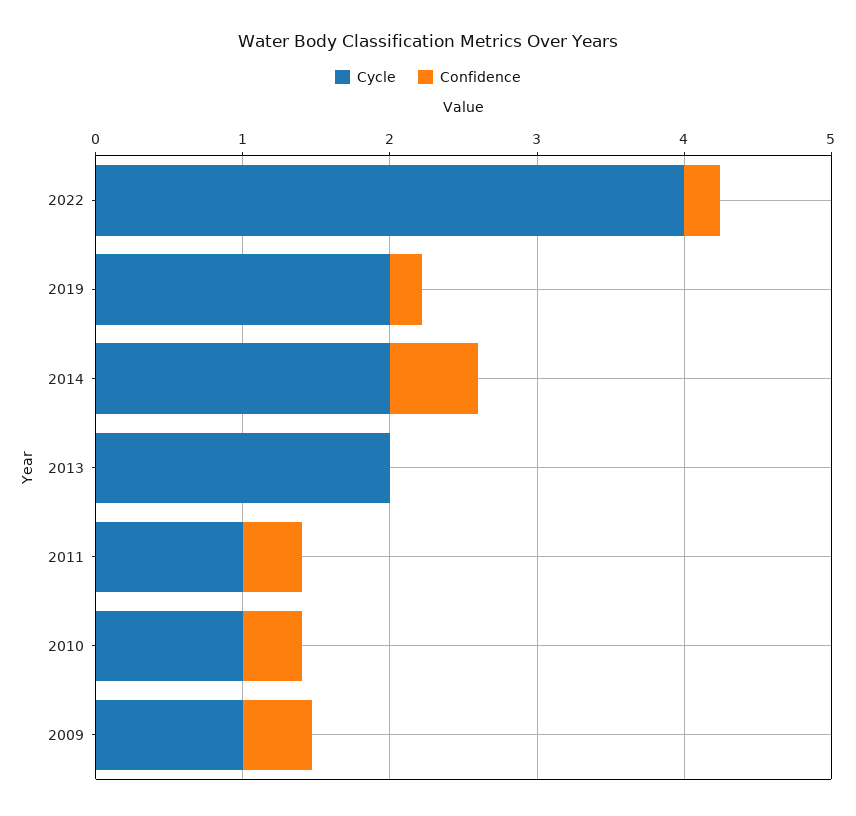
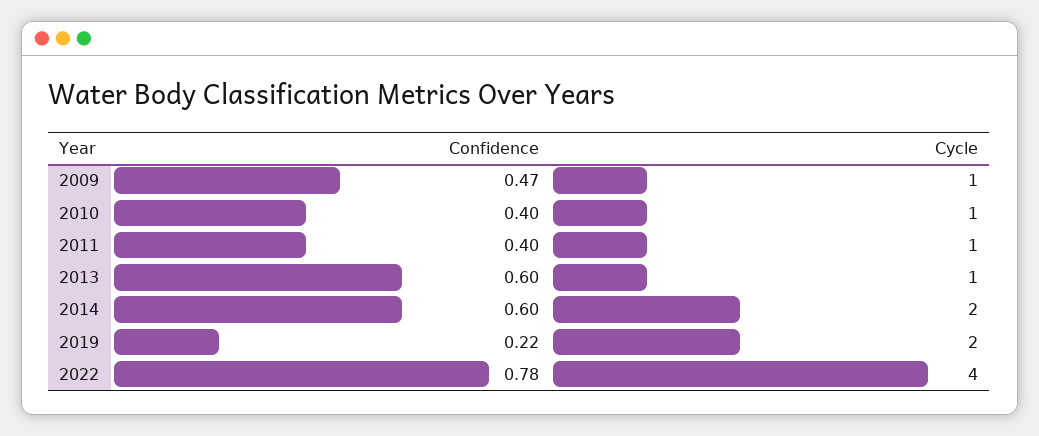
  {
    "Cycle": {
      "2022": 4,
      "2019": 2,
      "2014": 2,
-     "2013": 2,
+     "2013": 1,
      "2011": 1,
      "2010": 1,
      "2009": 1
    },
    "Confidence": {
-     "2022": 0.2,
+     "2022": 0.78,
      "2019": 0.22,
      "2014": 0.6,
-     "2013": 0,
+     "2013": 0.6,
      "2011": 0.4,
      "2010": 0.4,
      "2009": 0.47
    }
  }

